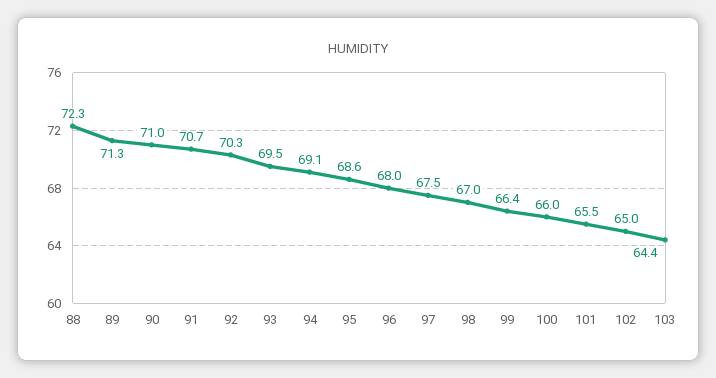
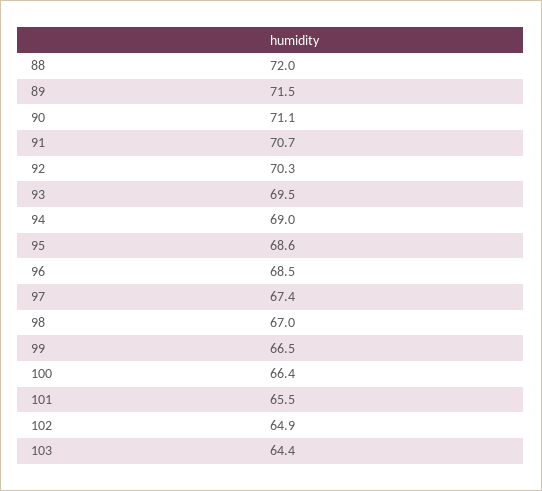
  {
-   "88": 72.3,
+   "88": 72,
-   "89": 71.3,
+   "89": 71.5,
-   "90": 71,
+   "90": 71.1,
    "91": 70.7,
    "92": 70.3,
    "93": 69.5,
-   "94": 69.1,
+   "94": 69,
    "95": 68.6,
-   "96": 68,
+   "96": 68.5,
-   "97": 67.5,
+   "97": 67.4,
    "98": 67,
-   "99": 66.4,
+   "99": 66.5,
-   "100": 66,
+   "100": 66.4,
    "101": 65.5,
-   "102": 65,
+   "102": 64.9,
    "103": 64.4
  }

